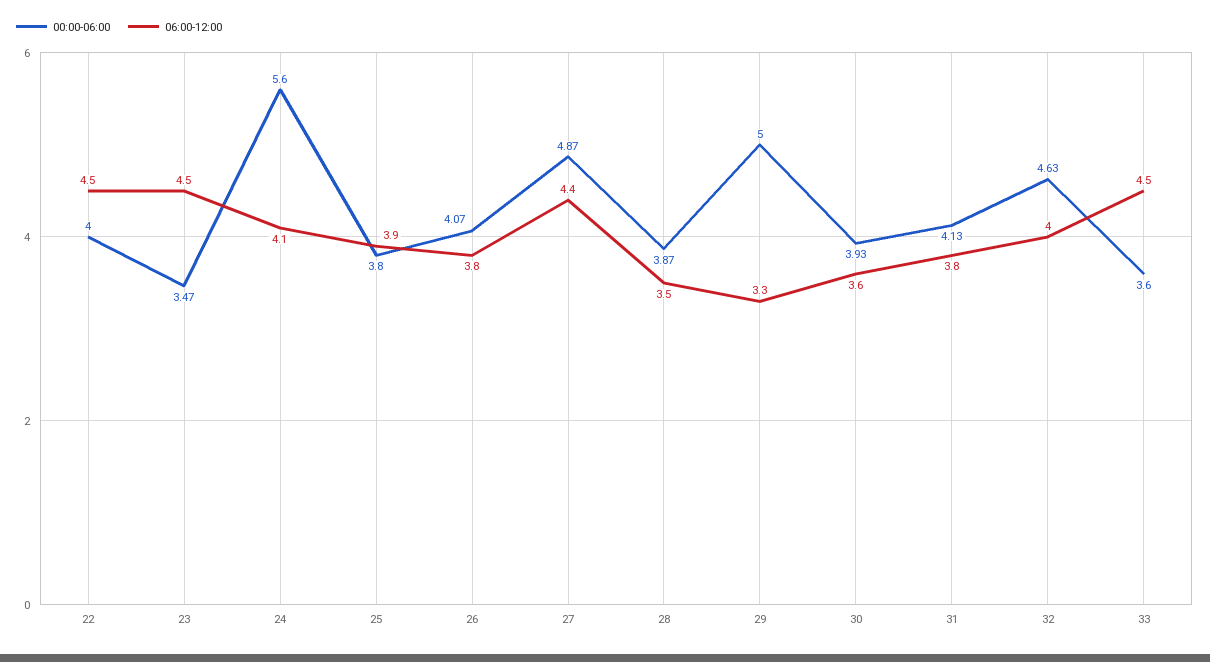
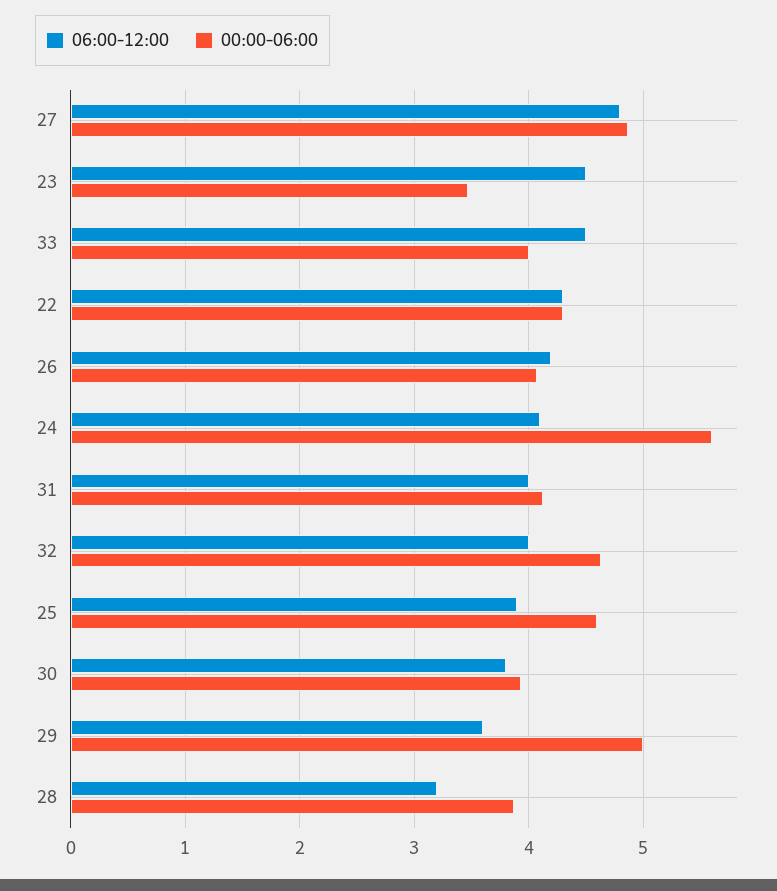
  {
    "00:00-06:00": {
-     "22": 4,
+     "22": 4.3,
      "23": 3.47,
      "24": 5.6,
-     "25": 3.8,
+     "25": 4.6,
      "26": 4.07,
      "27": 4.87,
      "28": 3.87,
      "29": 5,
      "30": 3.93,
      "31": 4.13,
      "32": 4.63,
-     "33": 3.6
+     "33": 4
    },
    "06:00-12:00": {
-     "22": 4.5,
+     "22": 4.3,
      "23": 4.5,
      "24": 4.1,
      "25": 3.9,
-     "26": 3.8,
+     "26": 4.2,
-     "27": 4.4,
+     "27": 4.8,
-     "28": 3.5,
+     "28": 3.2,
-     "29": 3.3,
+     "29": 3.6,
-     "30": 3.6,
+     "30": 3.8,
-     "31": 3.8,
+     "31": 4,
      "32": 4,
      "33": 4.5
    }
  }

